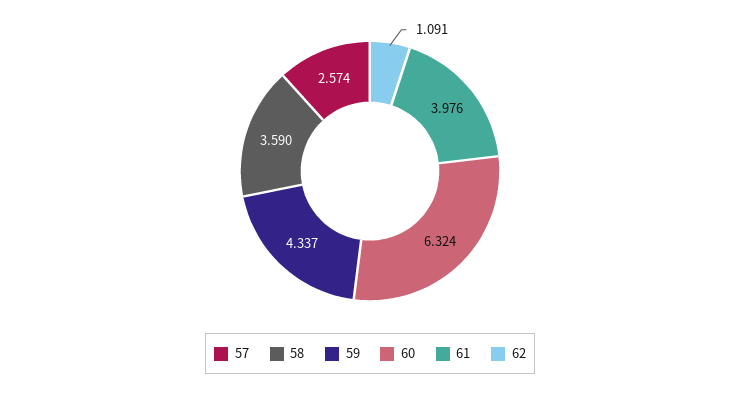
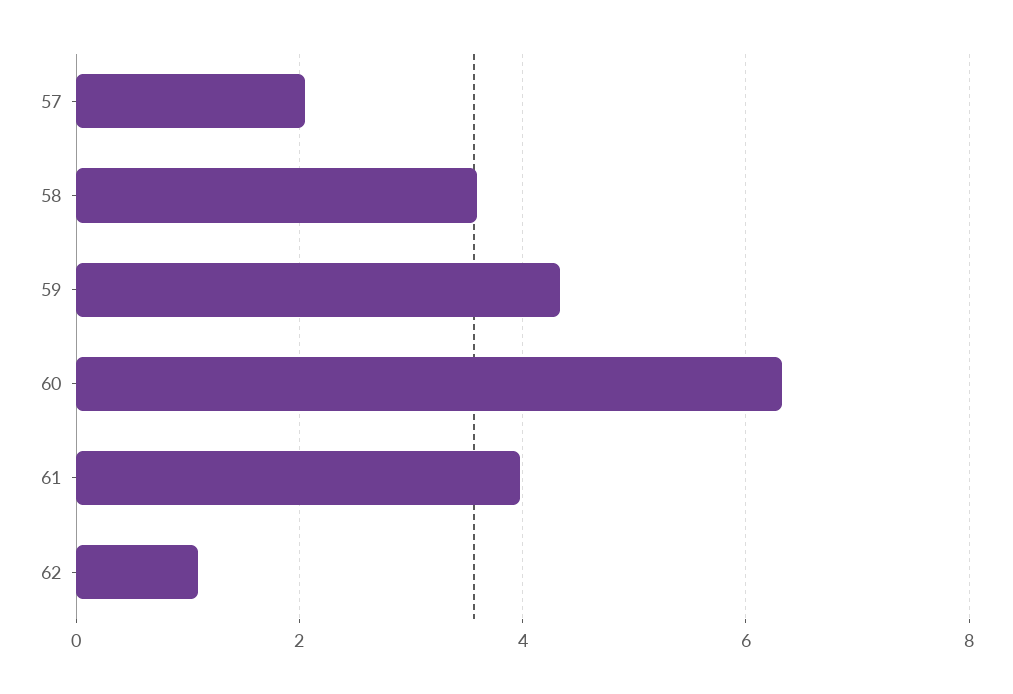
  {
-   "57": 2.574,
+   "57": 2,
    "58": 3.59,
    "59": 4.337,
    "60": 6.324,
    "61": 3.976,
    "62": 1.091
  }

